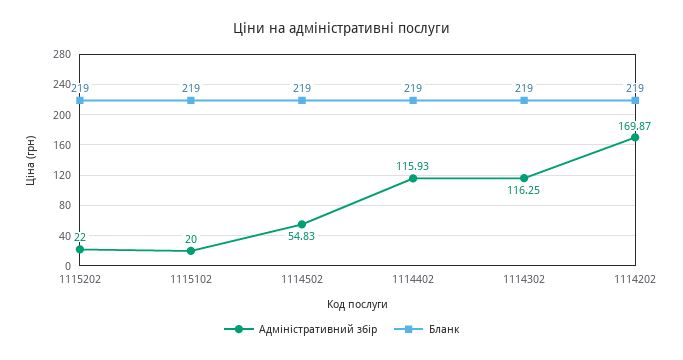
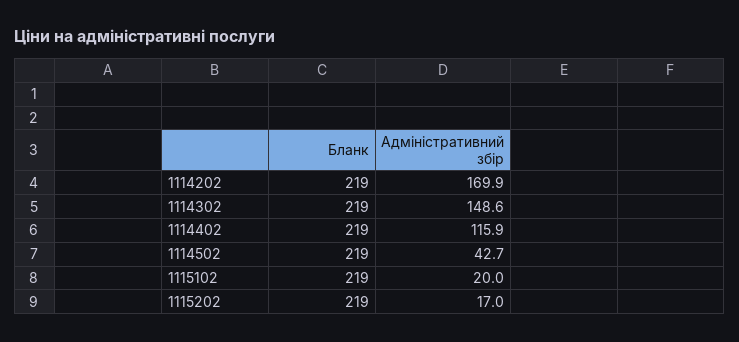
  {
    "Адміністративний збір": {
-     "1115202": 22,
+     "1115202": 17,
      "1115102": 20,
-     "1114502": 54.83,
+     "1114502": 42.7,
      "1114402": 115.93,
-     "1114302": 116.25,
+     "1114302": 148.6,
      "1114202": 169.87
    },
    "Бланк": {
      "1115202": 219,
      "1115102": 219,
      "1114502": 219,
      "1114402": 219,
      "1114302": 219,
      "1114202": 219
    }
  }

